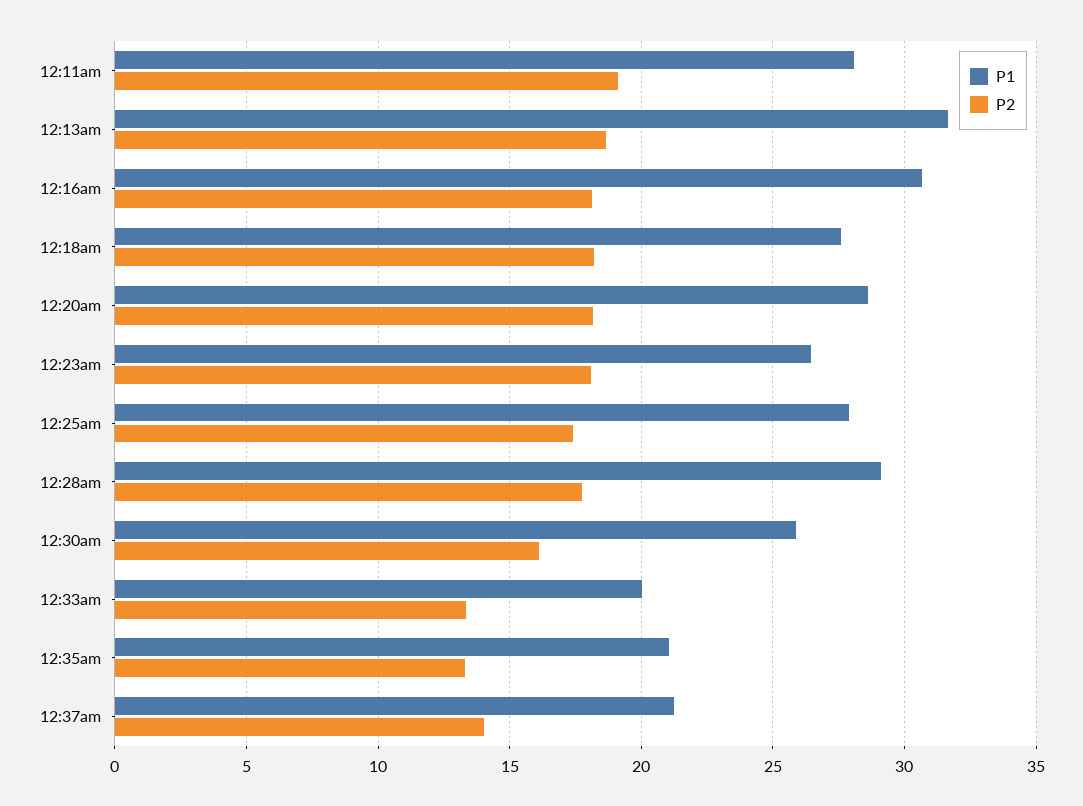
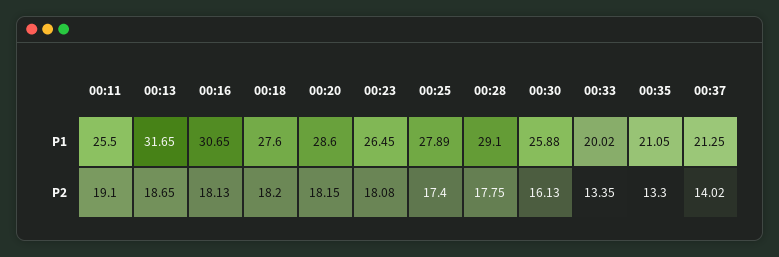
  {
    "P1": {
-     "12:11am": 28,
+     "12:11am": 25.5,
      "12:13am": 31.65,
      "12:16am": 30.65,
      "12:18am": 27.6,
      "12:20am": 28.6,
      "12:23am": 26.45,
      "12:25am": 27.89,
      "12:28am": 29.1,
      "12:30am": 25.88,
      "12:33am": 20.02,
      "12:35am": 21.05,
      "12:37am": 21.25
    },
    "P2": {
      "12:11am": 19.1,
      "12:13am": 18.65,
      "12:16am": 18.13,
      "12:18am": 18.2,
      "12:20am": 18.15,
      "12:23am": 18.08,
      "12:25am": 17.4,
      "12:28am": 17.75,
      "12:30am": 16.13,
      "12:33am": 13.35,
      "12:35am": 13.3,
      "12:37am": 14.02
    }
  }

